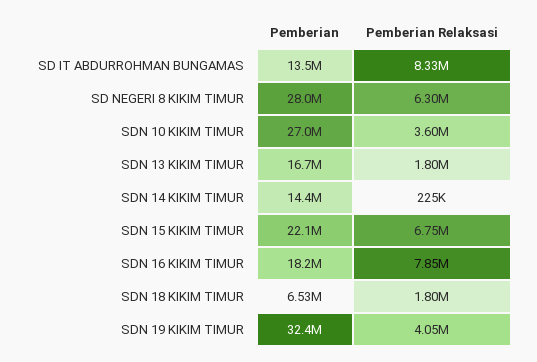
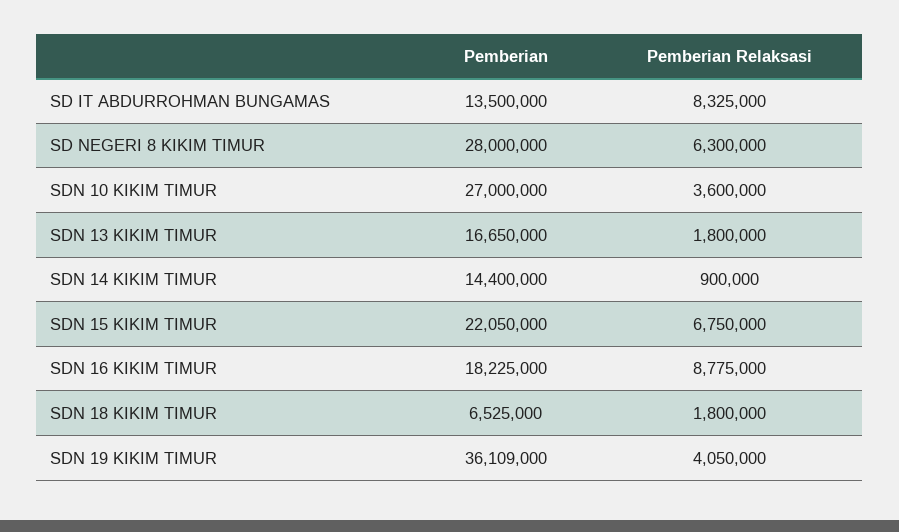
  {
    "Pemberian": {
      "SD IT ABDURROHMAN BUNGAMAS": 13500000,
      "SD NEGERI 8 KIKIM TIMUR": 28000000,
      "SDN 10 KIKIM TIMUR": 27000000,
      "SDN 13 KIKIM TIMUR": 16650000,
      "SDN 14 KIKIM TIMUR": 14400000,
      "SDN 15 KIKIM TIMUR": 22050000,
      "SDN 16 KIKIM TIMUR": 18225000,
      "SDN 18 KIKIM TIMUR": 6525000,
-     "SDN 19 KIKIM TIMUR": 32400000
+     "SDN 19 KIKIM TIMUR": 36109000
    },
    "Pemberian Relaksasi": {
      "SD IT ABDURROHMAN BUNGAMAS": 8325000,
      "SD NEGERI 8 KIKIM TIMUR": 6300000,
      "SDN 10 KIKIM TIMUR": 3600000,
      "SDN 13 KIKIM TIMUR": 1800000,
-     "SDN 14 KIKIM TIMUR": 225000,
+     "SDN 14 KIKIM TIMUR": 900000,
      "SDN 15 KIKIM TIMUR": 6750000,
-     "SDN 16 KIKIM TIMUR": 7850000,
+     "SDN 16 KIKIM TIMUR": 8775000,
      "SDN 18 KIKIM TIMUR": 1800000,
      "SDN 19 KIKIM TIMUR": 4050000
    }
  }

